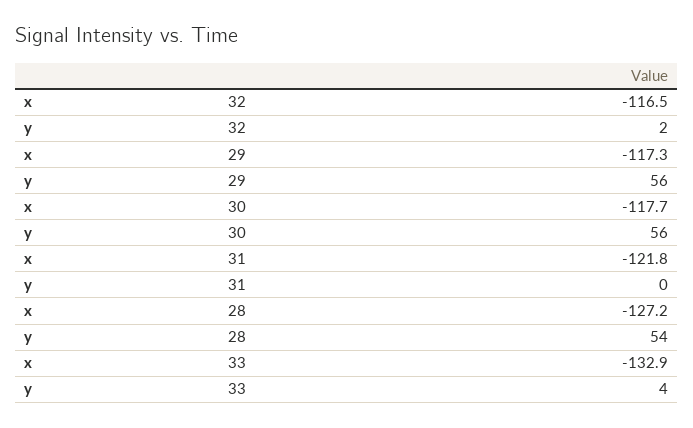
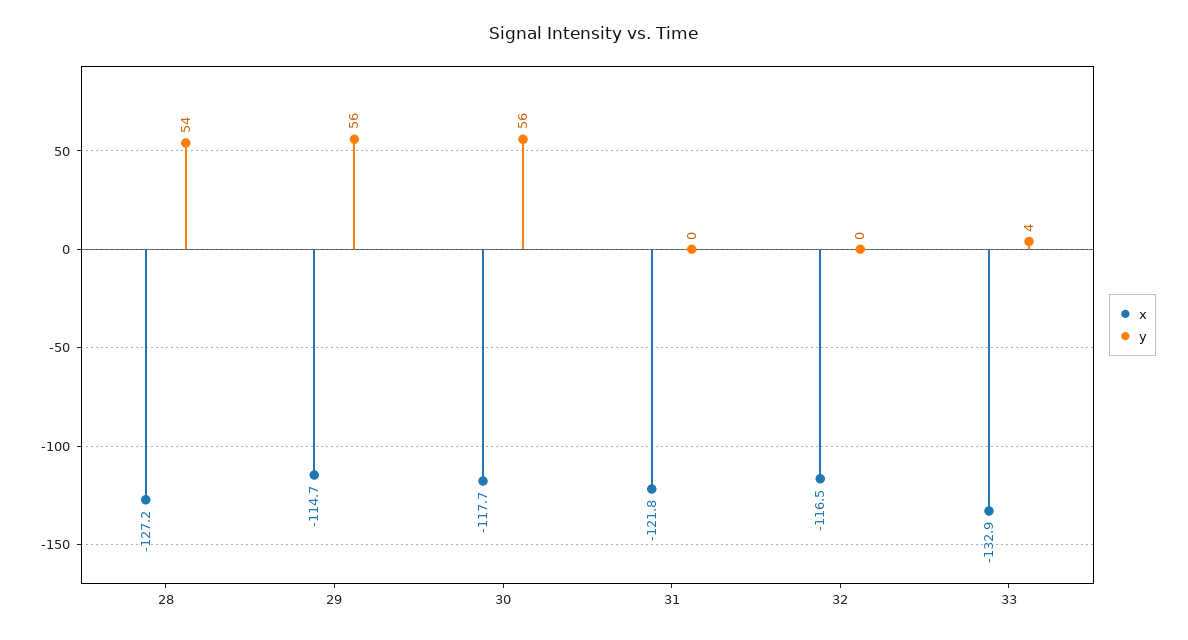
  {
    "x": {
      "32": -116.5,
-     "29": -117.3,
+     "29": -114.7,
      "30": -117.7,
      "31": -121.8,
      "28": -127.2,
      "33": -132.9
    },
    "y": {
-     "32": 2,
+     "32": 0,
      "29": 56,
      "30": 56,
      "31": 0,
      "28": 54,
      "33": 4
    }
  }

